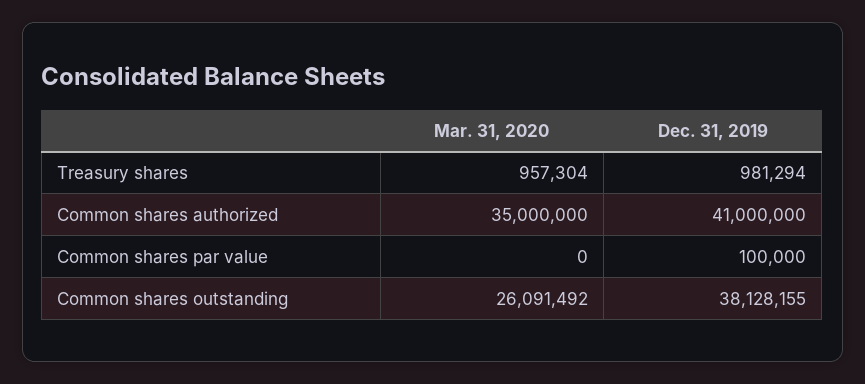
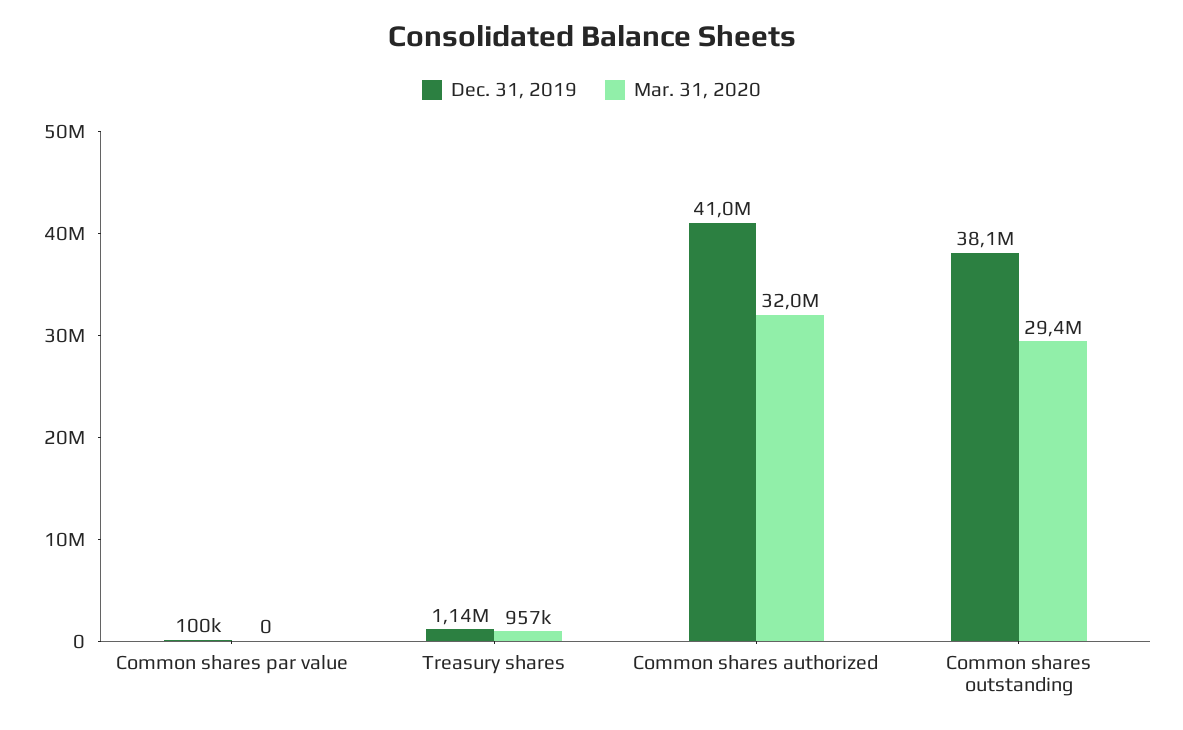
  {
    "Mar. 31, 2020": {
      "Treasury shares": 957304,
-     "Common shares authorized": 35000000,
+     "Common shares authorized": 32000000,
      "Common shares par value": 0,
-     "Common shares outstanding": 26091492
+     "Common shares outstanding": 29400000
    },
    "Dec. 31, 2019": {
-     "Treasury shares": 981294,
+     "Treasury shares": 1140000,
      "Common shares authorized": 41000000,
      "Common shares par value": 100000,
      "Common shares outstanding": 38128155
    }
  }

